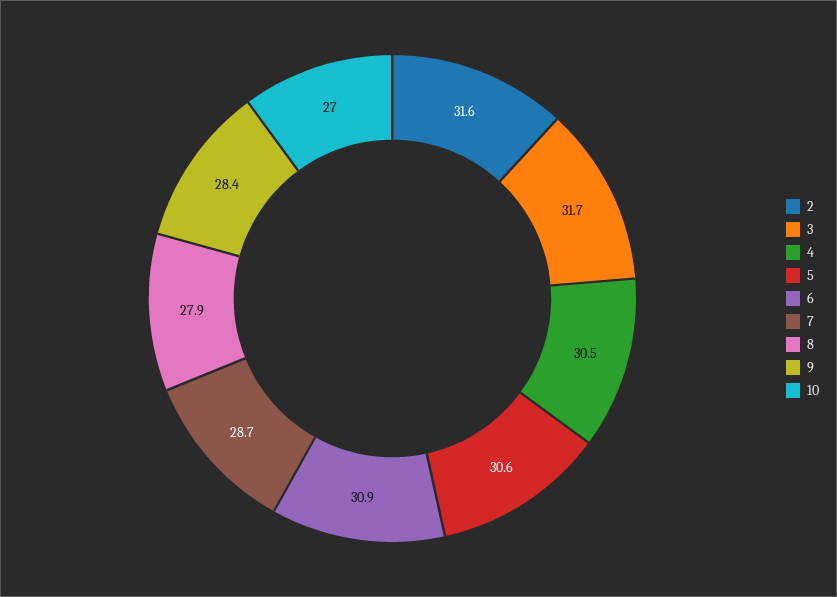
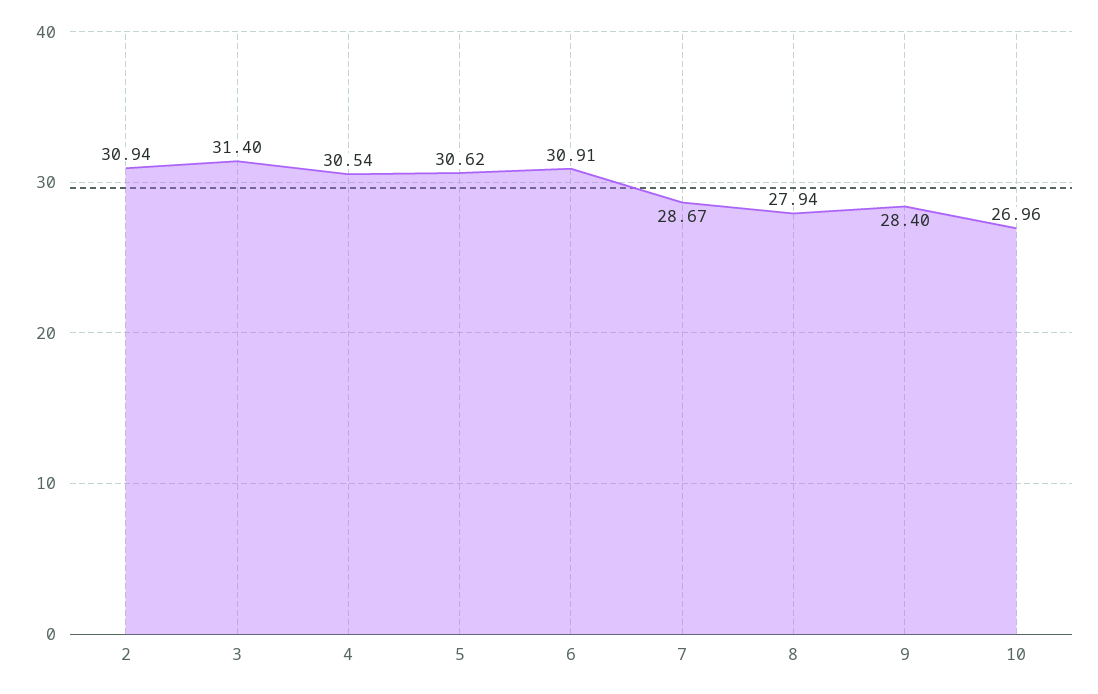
  {
-   "2": 31.6,
+   "2": 30.94,
-   "3": 31.7,
+   "3": 31.4,
    "4": 30.54,
    "5": 30.62,
    "6": 30.91,
    "7": 28.67,
    "8": 27.94,
    "9": 28.4,
    "10": 26.96
  }

